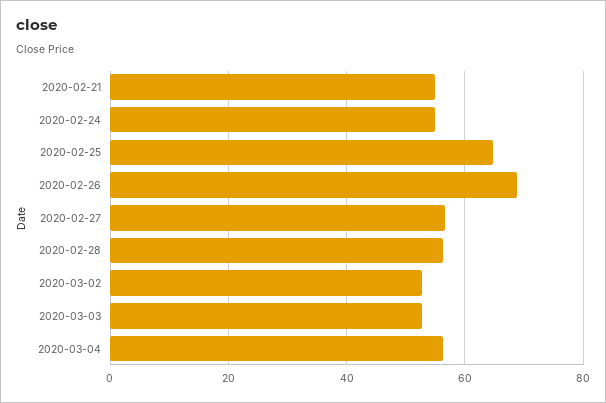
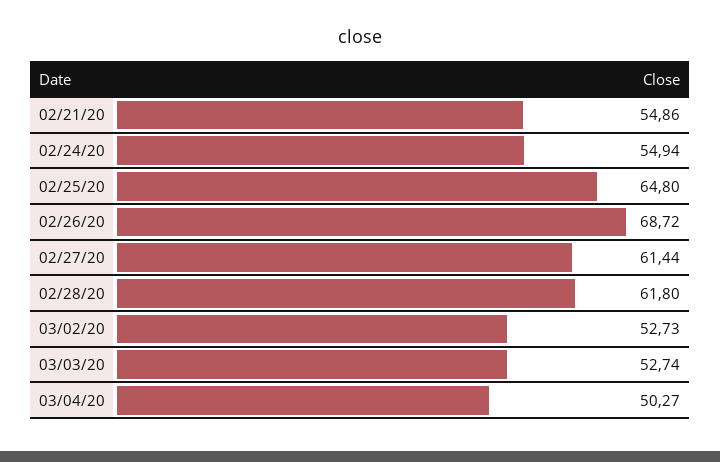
  {
    "2020-02-21": 54.86,
    "2020-02-24": 54.94,
    "2020-02-25": 64.8,
    "2020-02-26": 68.72,
-   "2020-02-27": 56,
+   "2020-02-27": 61.44,
-   "2020-02-28": 56,
+   "2020-02-28": 61.8,
    "2020-03-02": 52.73,
    "2020-03-03": 52.74,
-   "2020-03-04": 56
+   "2020-03-04": 50.27
  }

